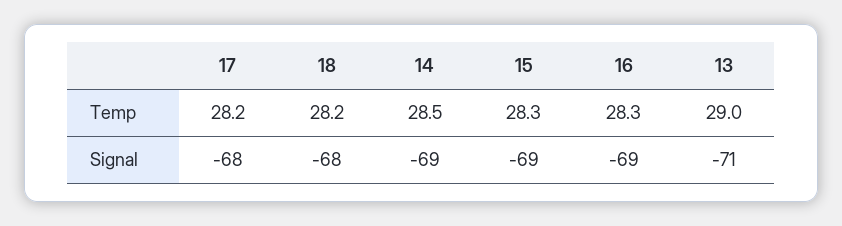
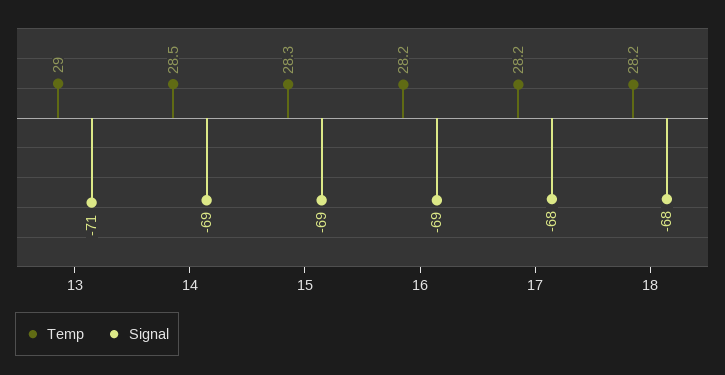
  {
    "Temp": {
      "17": 28.2,
      "18": 28.2,
      "14": 28.5,
      "15": 28.3,
-     "16": 28.3,
+     "16": 28.2,
      "13": 29
    },
    "Signal": {
      "17": -68,
      "18": -68,
      "14": -69,
      "15": -69,
      "16": -69,
      "13": -71
    }
  }

